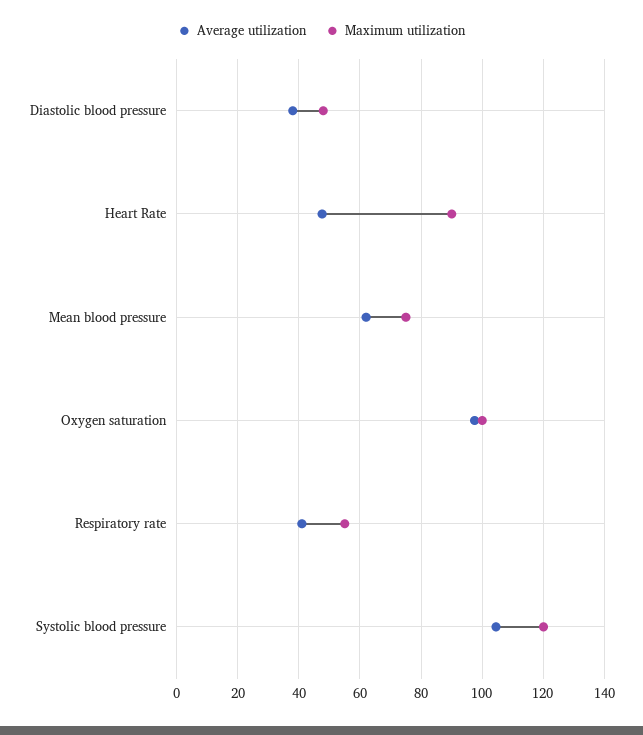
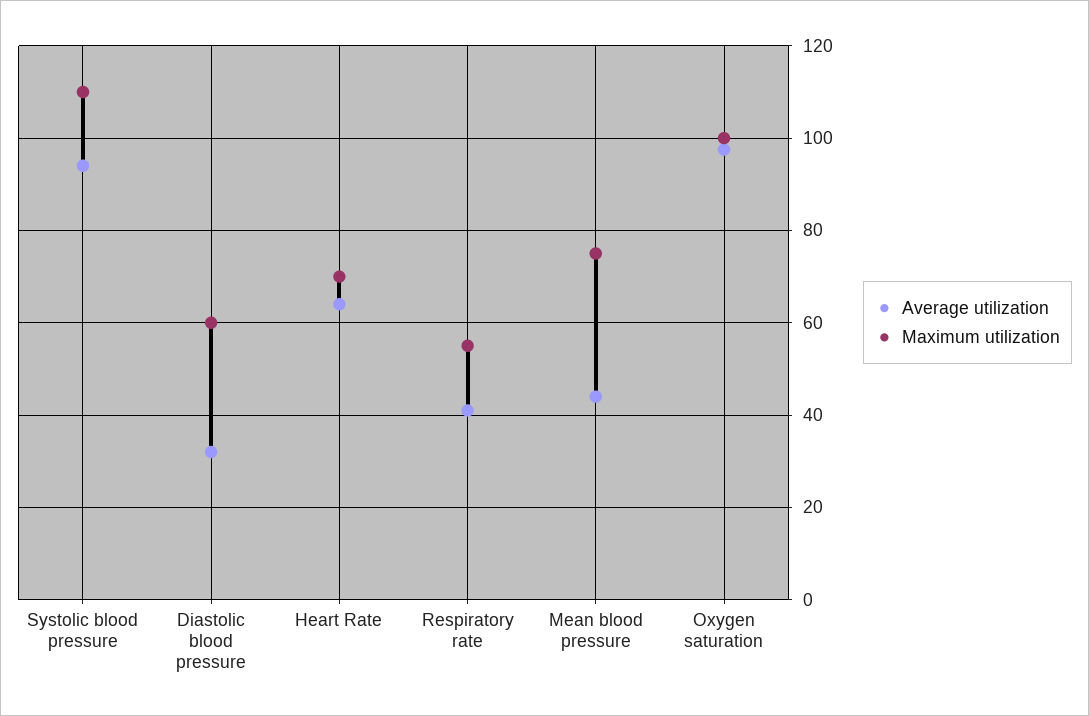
  {
    "Average utilization": {
-     "Diastolic blood pressure": 38,
+     "Diastolic blood pressure": 32,
-     "Heart Rate": 48,
+     "Heart Rate": 64,
-     "Mean blood pressure": 62,
+     "Mean blood pressure": 44,
      "Oxygen saturation": 98,
      "Respiratory rate": 42,
-     "Systolic blood pressure": 104
+     "Systolic blood pressure": 94
    },
    "Maximum utilization": {
-     "Diastolic blood pressure": 48,
+     "Diastolic blood pressure": 60,
-     "Heart Rate": 90,
+     "Heart Rate": 70,
      "Mean blood pressure": 76,
      "Oxygen saturation": 100,
      "Respiratory rate": 56,
-     "Systolic blood pressure": 120
+     "Systolic blood pressure": 110
    }
  }

